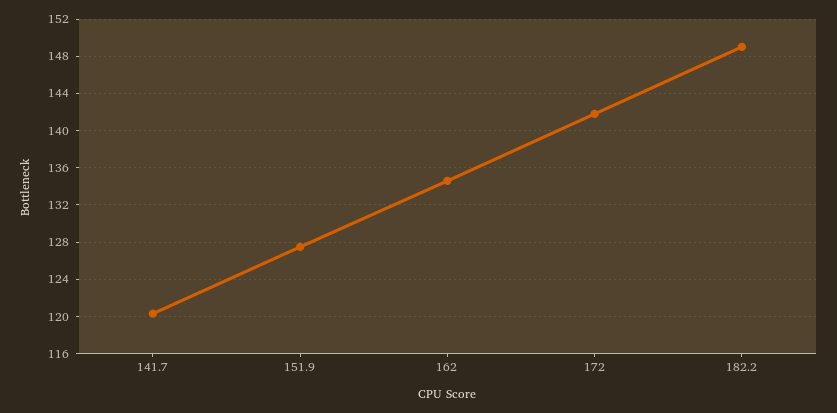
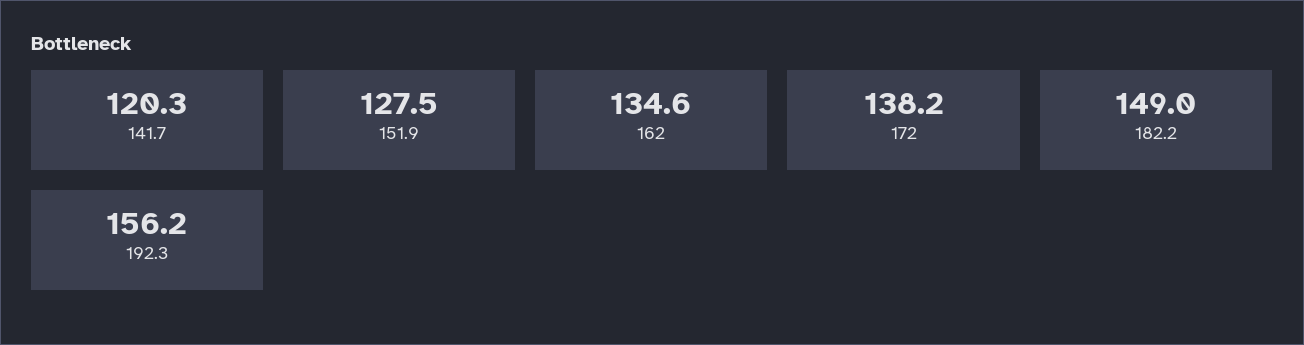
  {
    "141.7": 120.3,
    "151.9": 127.5,
    "162": 134.6,
-   "172": 142,
+   "172": 138.2,
-   "182.2": 149
+   "182.2": 149,
+   "192.3": 156.2
  }

